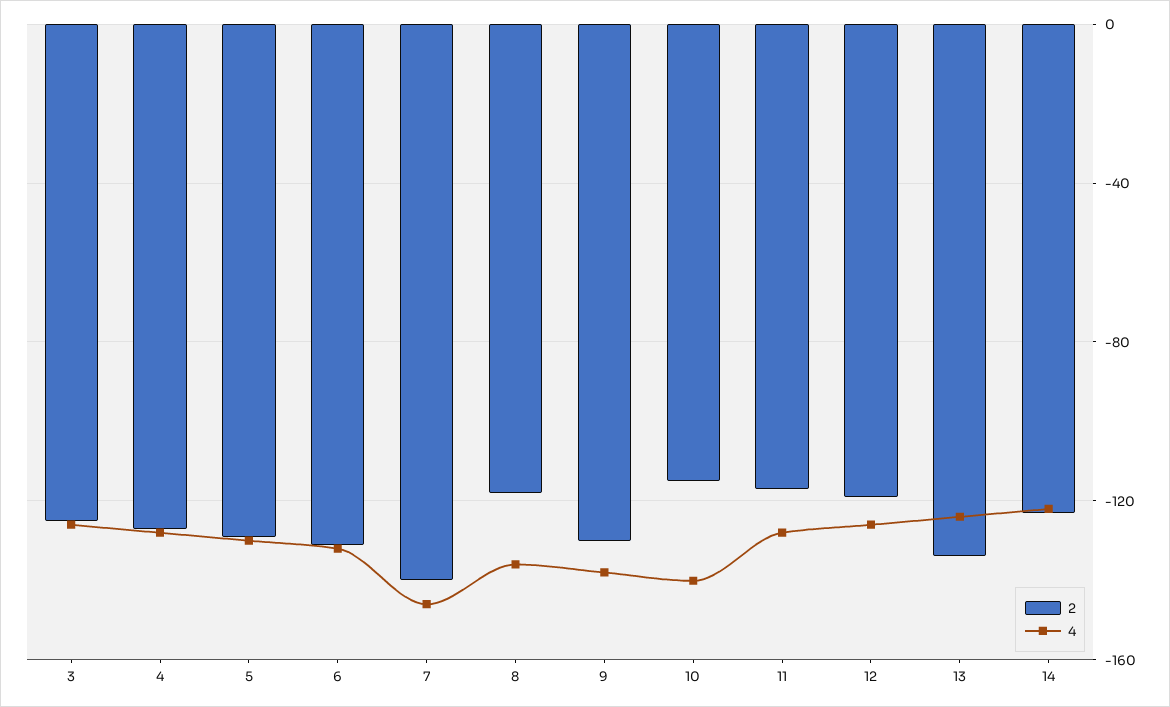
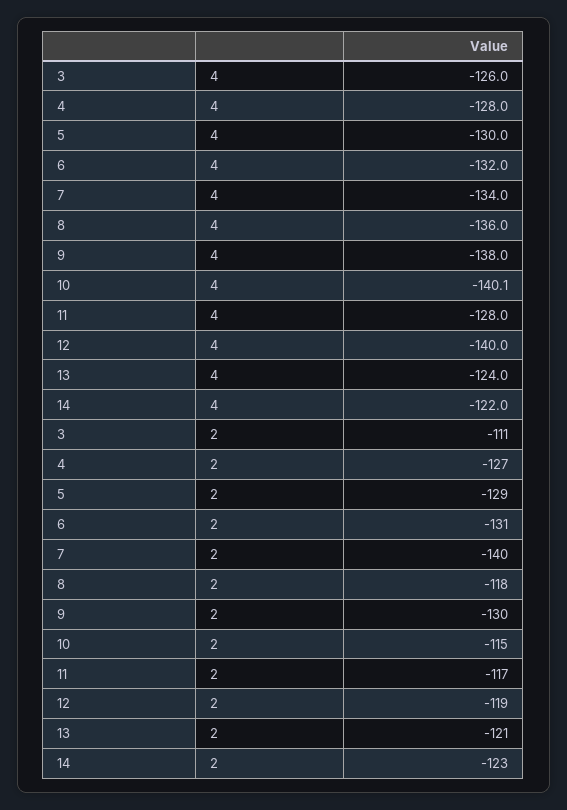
  {
    "2": {
-     "3": -125,
+     "3": -111,
      "4": -127,
      "5": -129,
      "6": -131,
      "7": -140,
      "8": -118,
      "9": -130,
      "10": -115,
      "11": -117,
      "12": -119,
-     "13": -135,
+     "13": -121,
      "14": -123
    },
    "4": {
      "3": -126,
      "4": -128,
      "5": -130,
      "6": -132,
-     "7": -145,
+     "7": -134,
      "8": -136,
      "9": -138,
      "10": -140.1,
      "11": -128,
-     "12": -125,
+     "12": -140,
      "13": -124,
      "14": -122
    }
  }

